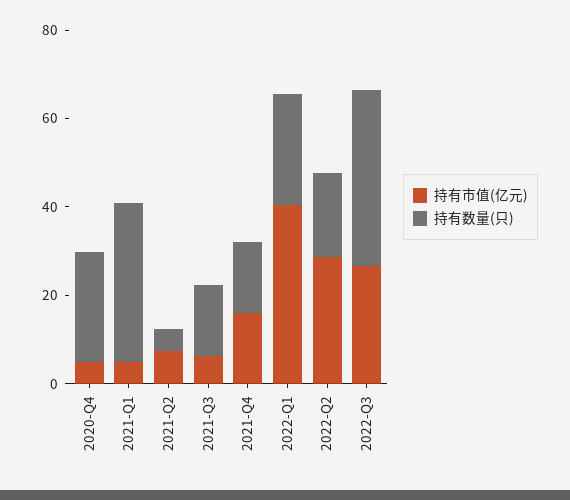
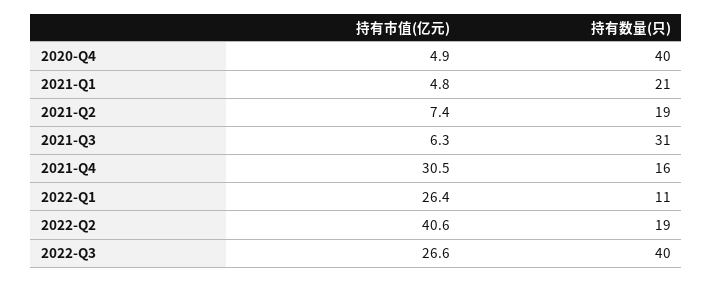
  {
    "持有市值(亿元)": {
      "2020-Q4": 4.9,
      "2021-Q1": 4.8,
      "2021-Q2": 7.4,
      "2021-Q3": 6.3,
-     "2021-Q4": 15,
+     "2021-Q4": 30.5,
-     "2022-Q1": 40,
+     "2022-Q1": 26.4,
-     "2022-Q2": 30,
+     "2022-Q2": 40.6,
      "2022-Q3": 26.6
    },
    "持有数量(只)": {
-     "2020-Q4": 25,
+     "2020-Q4": 40,
-     "2021-Q1": 35,
+     "2021-Q1": 21,
-     "2021-Q2": 5,
+     "2021-Q2": 19,
-     "2021-Q3": 15,
+     "2021-Q3": 31,
      "2021-Q4": 16,
-     "2022-Q1": 25,
+     "2022-Q1": 11,
      "2022-Q2": 19,
      "2022-Q3": 40
    }
  }

